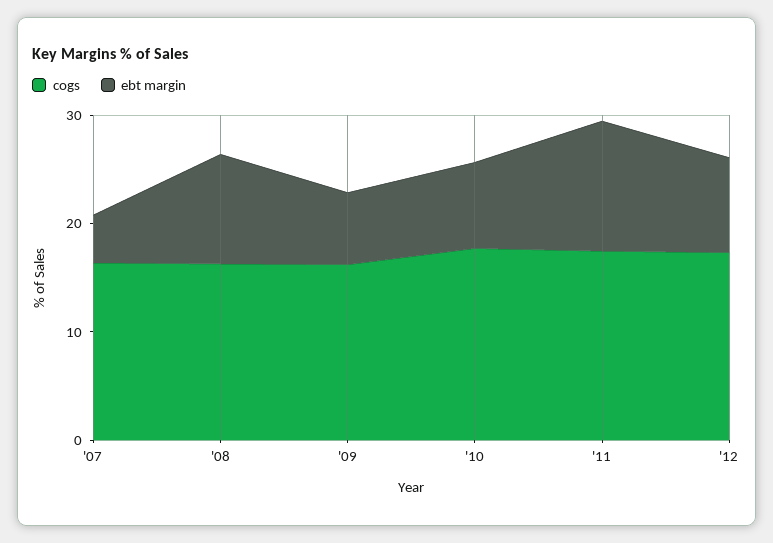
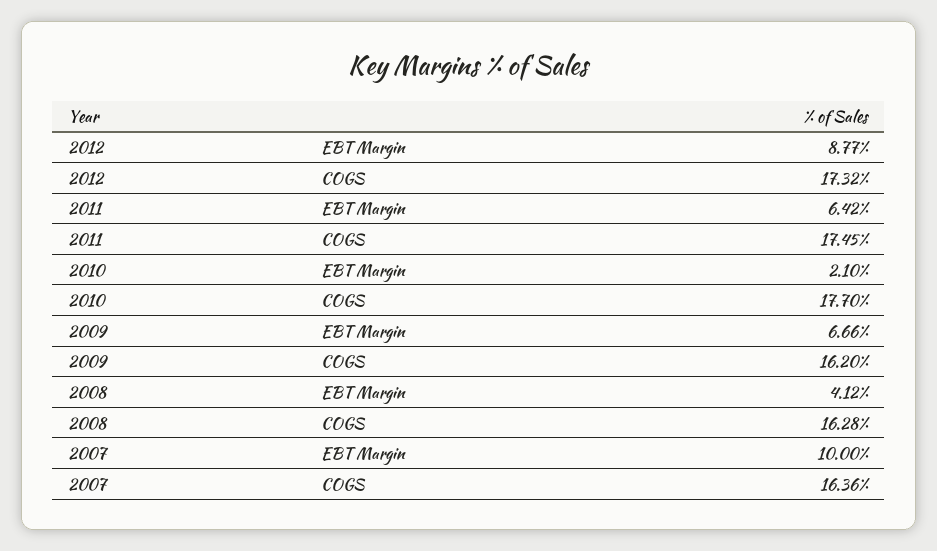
  {
    "cogs": {
      "'07": 16.36,
      "'08": 16.28,
      "'09": 16.2,
      "'10": 17.7,
      "'11": 17.45,
      "'12": 17.32
    },
    "ebt margin": {
-     "'07": 4,
+     "'07": 10,
-     "'08": 10,
+     "'08": 4.12,
      "'09": 6.66,
-     "'10": 8,
+     "'10": 2.1,
-     "'11": 12,
+     "'11": 6.42,
      "'12": 8.77
    }
  }

